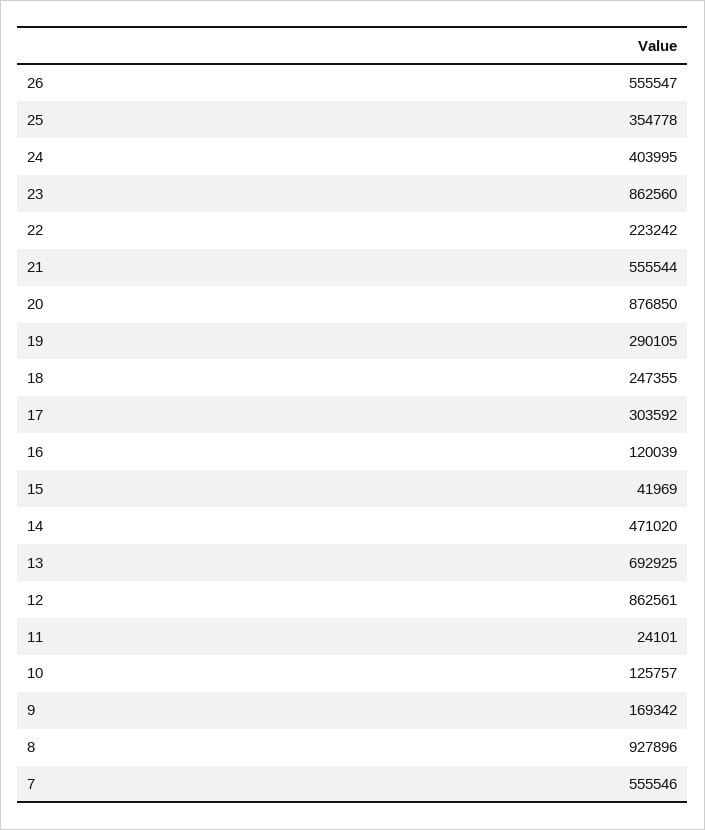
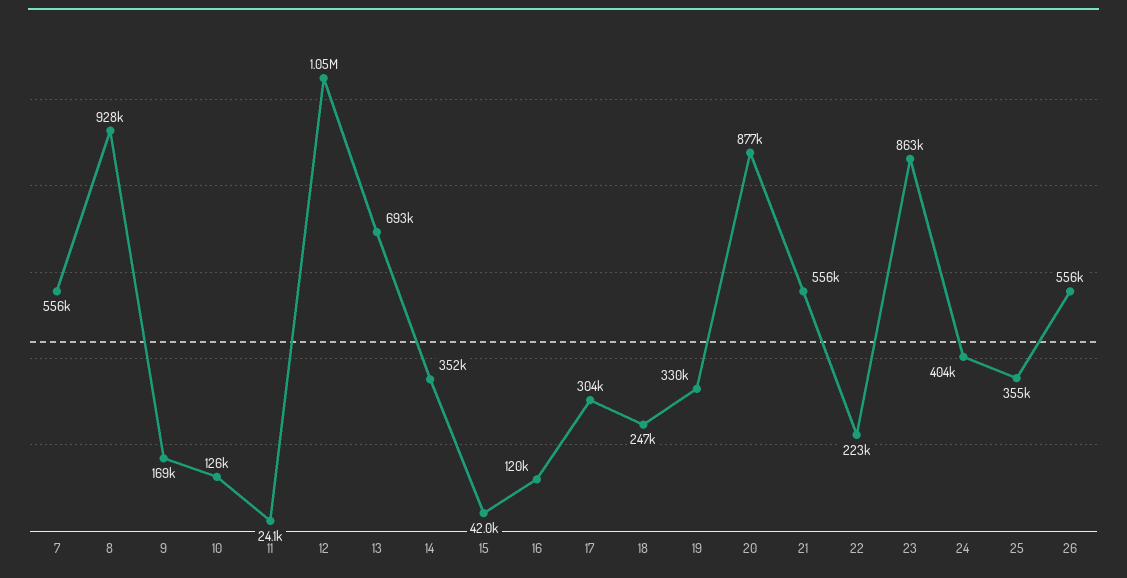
  {
    "26": 555547,
    "25": 354778,
    "24": 403995,
    "23": 862560,
    "22": 223242,
    "21": 555544,
    "20": 876850,
-   "19": 290105,
+   "19": 330000,
    "18": 247355,
    "17": 303592,
    "16": 120039,
    "15": 41969,
-   "14": 471020,
+   "14": 352000,
    "13": 692925,
-   "12": 862561,
+   "12": 1050000,
    "11": 24101,
    "10": 125757,
    "9": 169342,
    "8": 927896,
    "7": 555546
  }

